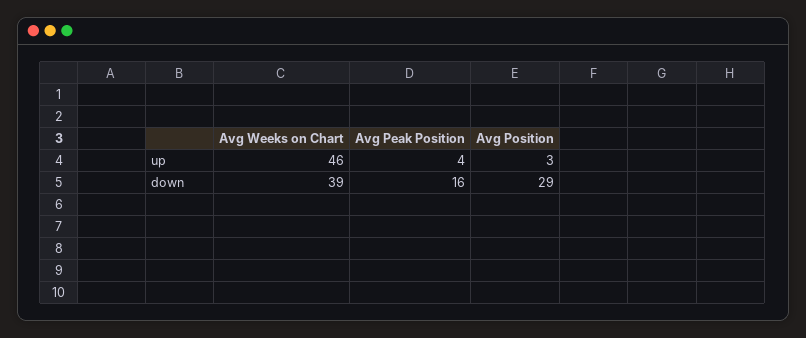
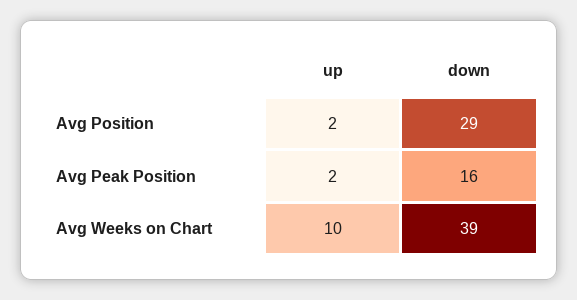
  {
    "Avg Weeks on Chart": {
-     "up": 46,
+     "up": 10,
      "down": 39
    },
    "Avg Peak Position": {
-     "up": 4,
+     "up": 2,
      "down": 16
    },
    "Avg Position": {
-     "up": 3,
+     "up": 2,
      "down": 29
    }
  }

